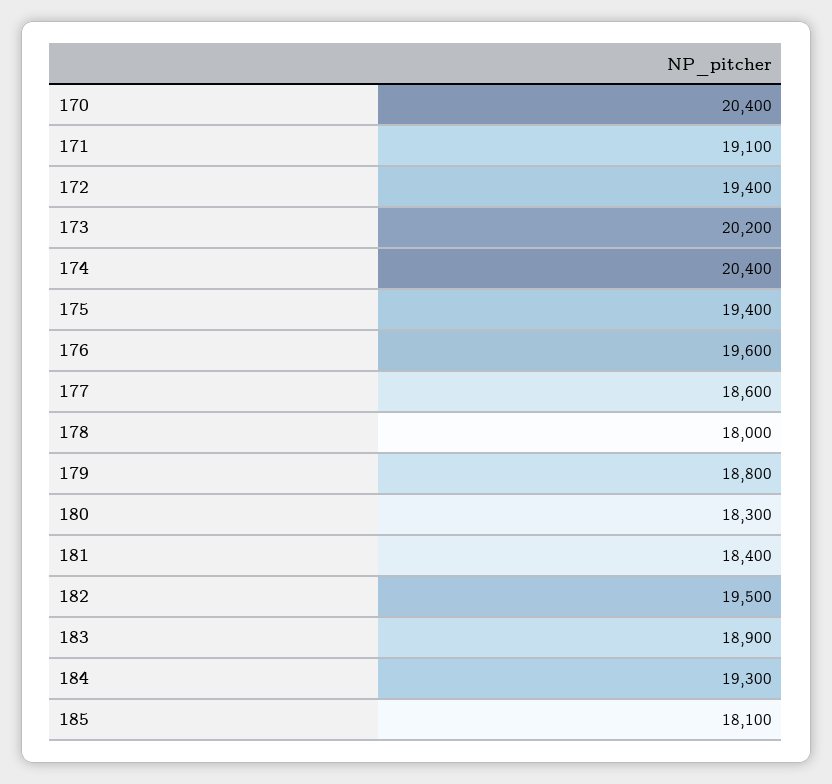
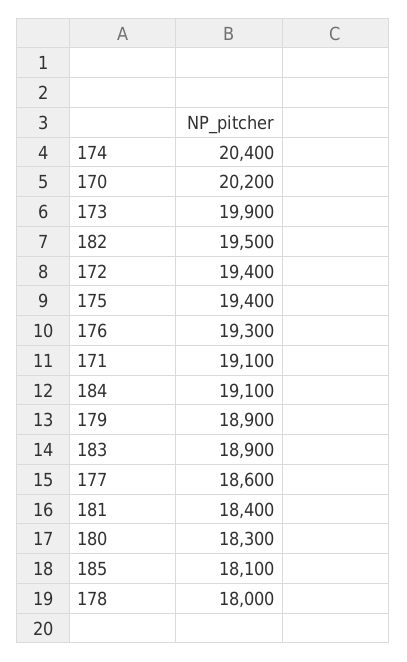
  {
-   "170": 20400,
+   "170": 20200,
    "171": 19100,
    "172": 19400,
-   "173": 20200,
+   "173": 19900,
    "174": 20400,
    "175": 19400,
-   "176": 19600,
+   "176": 19300,
    "177": 18600,
    "178": 18000,
-   "179": 18800,
+   "179": 18900,
    "180": 18300,
    "181": 18400,
    "182": 19500,
    "183": 18900,
-   "184": 19300,
+   "184": 19100,
    "185": 18100
  }

